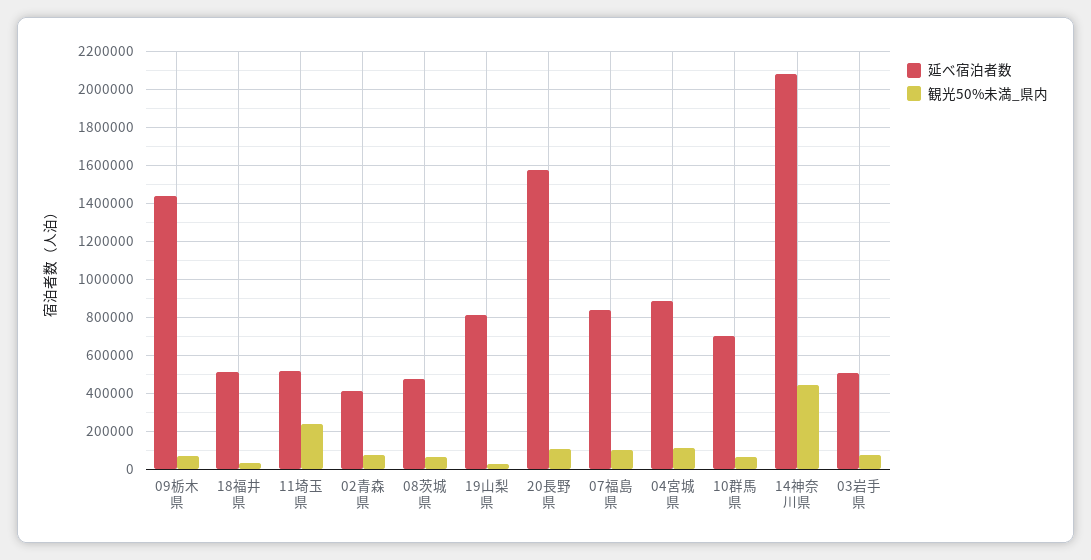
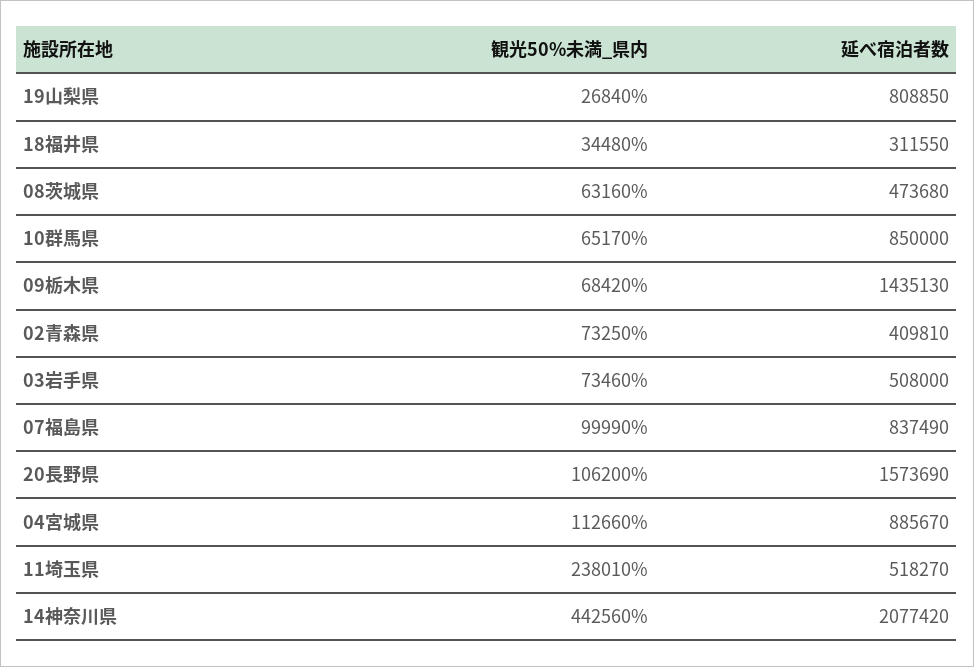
  {
    "延べ宿泊者数": {
      "09栃木県": 1435130,
-     "18福井県": 500000,
+     "18福井県": 311550,
      "11埼玉県": 518270,
      "02青森県": 409810,
      "08茨城県": 473680,
      "19山梨県": 808850,
      "20長野県": 1573690,
      "07福島県": 837490,
      "04宮城県": 885670,
-     "10群馬県": 700000,
+     "10群馬県": 850000,
      "14神奈川県": 2077420,
      "03岩手県": 508000
    },
    "観光50%未満_県内": {
      "09栃木県": 68420,
      "18福井県": 34480,
      "11埼玉県": 238010,
      "02青森県": 73250,
      "08茨城県": 63160,
      "19山梨県": 26840,
      "20長野県": 106200,
      "07福島県": 99990,
      "04宮城県": 112660,
      "10群馬県": 65170,
      "14神奈川県": 442560,
      "03岩手県": 73460
    }
  }

